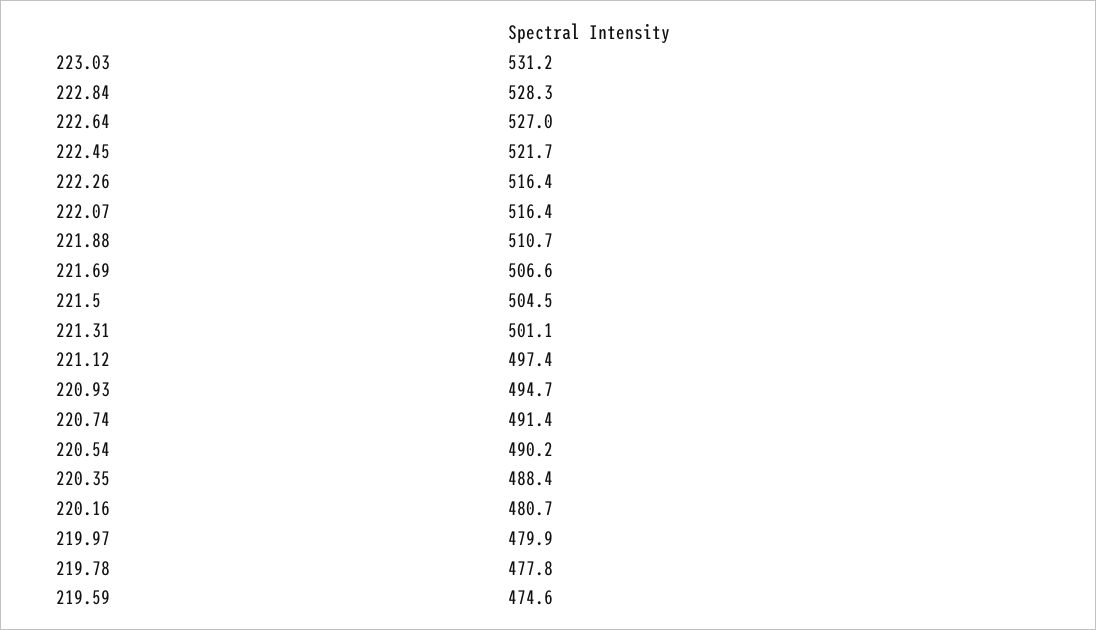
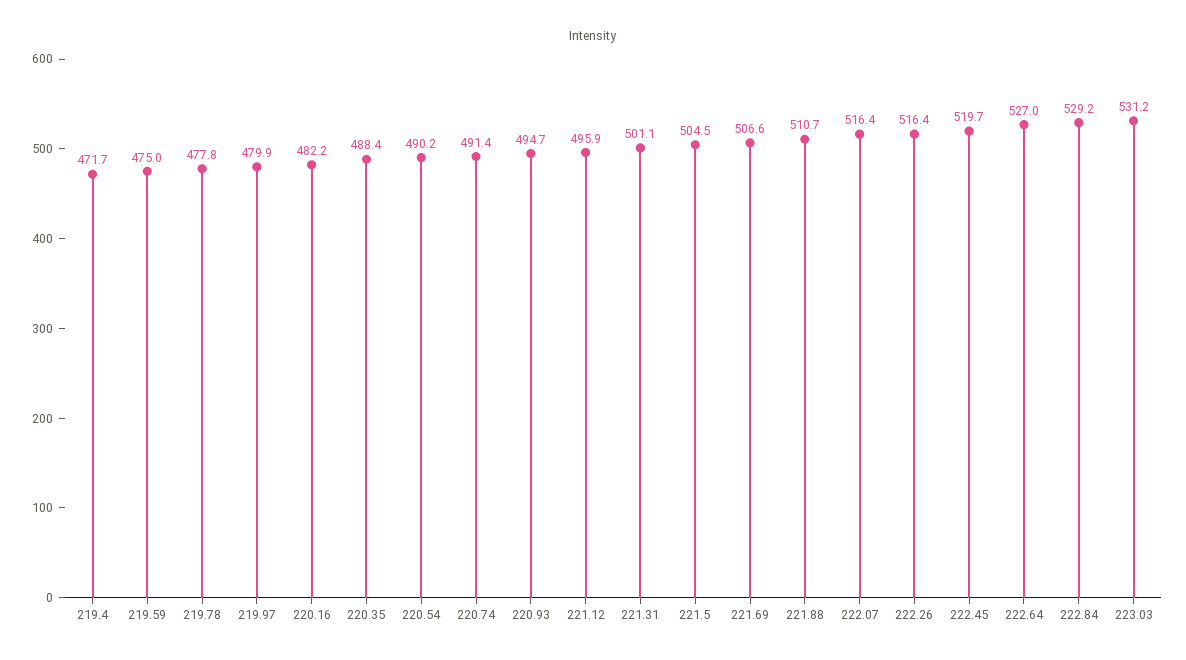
  {
    "223.03": 531.2,
-   "222.84": 528.3,
+   "222.84": 529.2,
    "222.64": 527,
-   "222.45": 521.7,
+   "222.45": 519.7,
    "222.26": 516.4,
    "222.07": 516.4,
    "221.88": 510.7,
    "221.69": 506.6,
    "221.5": 504.5,
    "221.31": 501.1,
-   "221.12": 497.4,
+   "221.12": 495.9,
    "220.93": 494.7,
    "220.74": 491.4,
    "220.54": 490.2,
    "220.35": 488.4,
-   "220.16": 480.7,
+   "220.16": 482.2,
    "219.97": 479.9,
    "219.78": 477.8,
-   "219.59": 474.6
+   "219.59": 475,
+   "219.4": 471.7
  }

